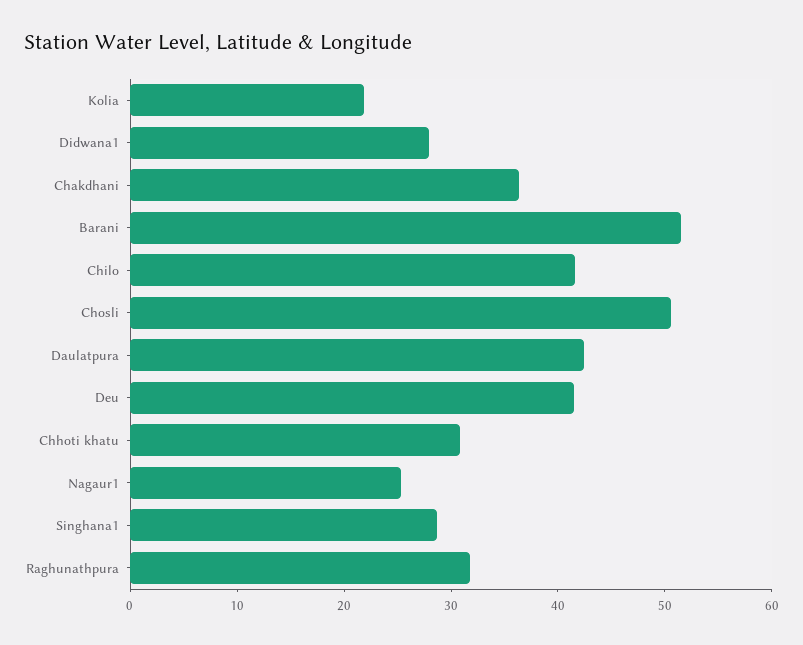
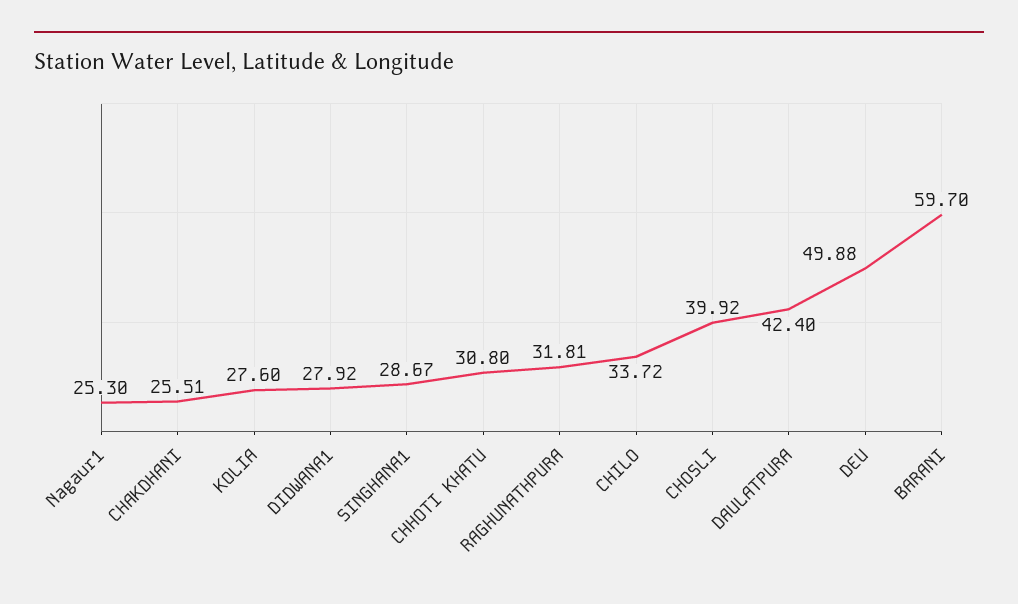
  {
-   "Kolia": 22,
+   "Kolia": 27.6,
    "Didwana1": 27.92,
-   "Chakdhani": 36,
+   "Chakdhani": 25.51,
-   "Barani": 52,
+   "Barani": 59.7,
-   "Chilo": 42,
+   "Chilo": 33.72,
-   "Chosli": 50,
+   "Chosli": 39.92,
    "Daulatpura": 42.4,
-   "Deu": 42,
+   "Deu": 49.88,
    "Chhoti khatu": 30.8,
    "Nagaur1": 25.3,
    "Singhana1": 28.67,
    "Raghunathpura": 31.81
  }

